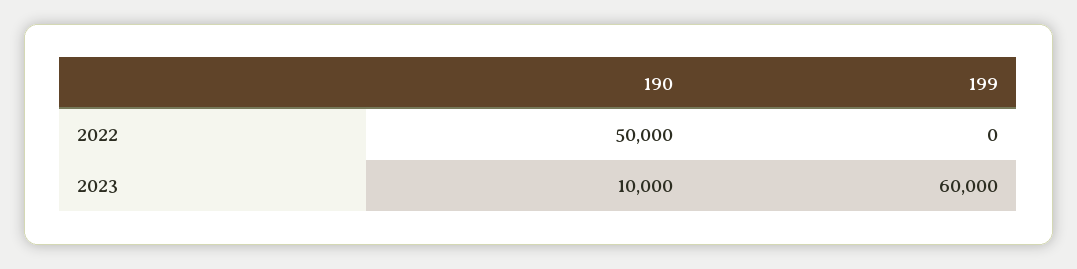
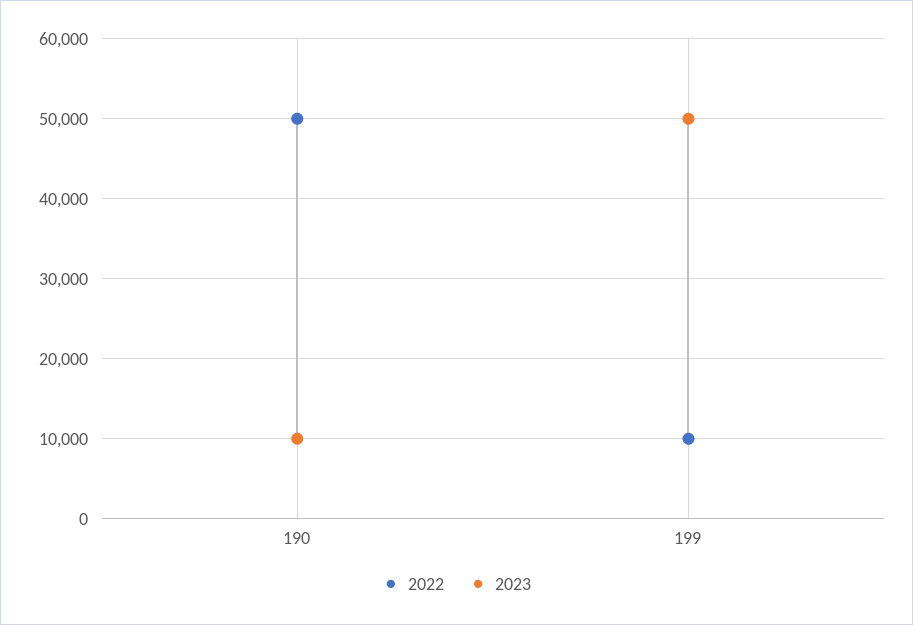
  {
    "2022": {
      "190": 50000,
-     "199": 0
+     "199": 10000
    },
    "2023": {
      "190": 10000,
-     "199": 60000
+     "199": 50000
    }
  }

